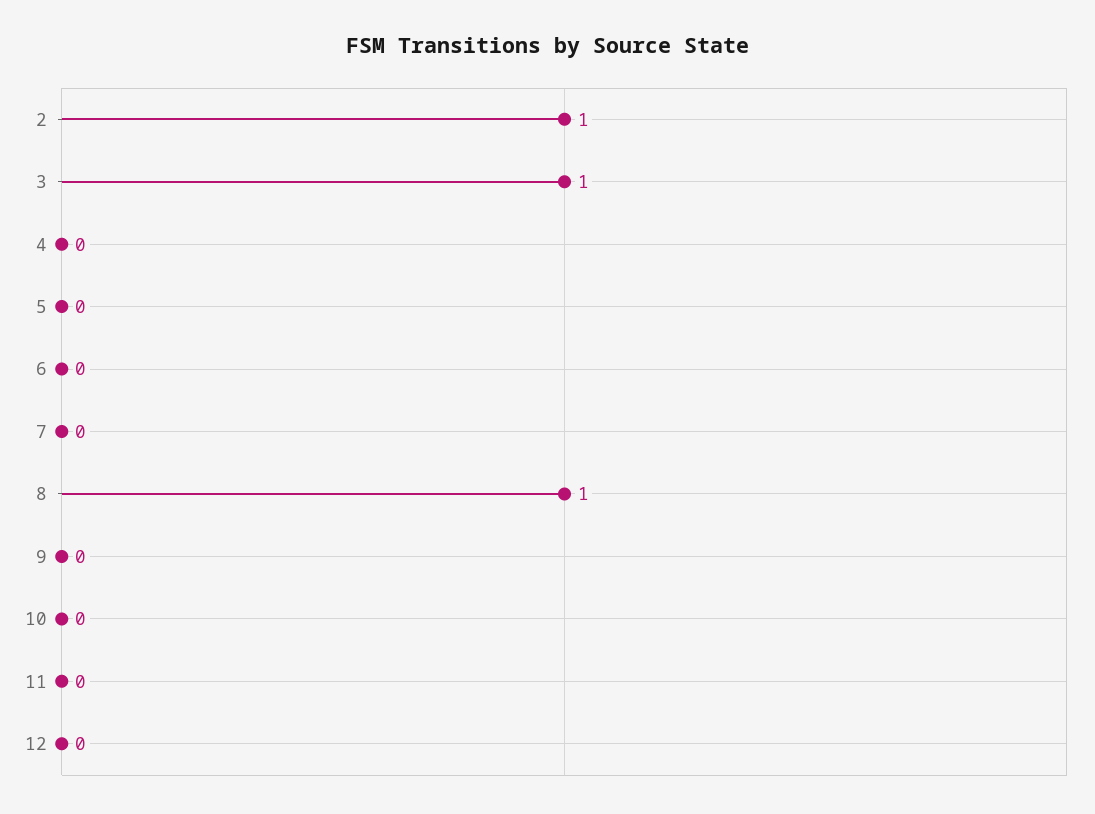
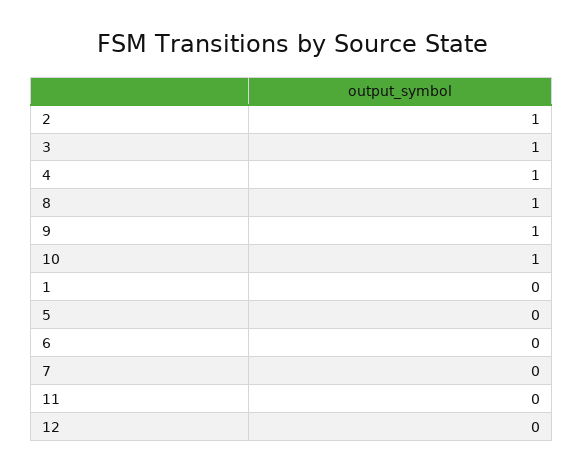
  {
    "2": 1,
    "3": 1,
-   "4": 0,
+   "4": 1,
    "5": 0,
    "6": 0,
    "7": 0,
    "8": 1,
-   "9": 0,
+   "9": 1,
-   "10": 0,
+   "10": 1,
    "11": 0,
-   "12": 0
+   "12": 0,
+   "1": 0
  }

